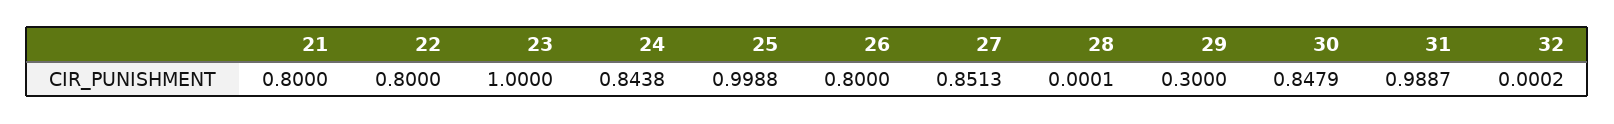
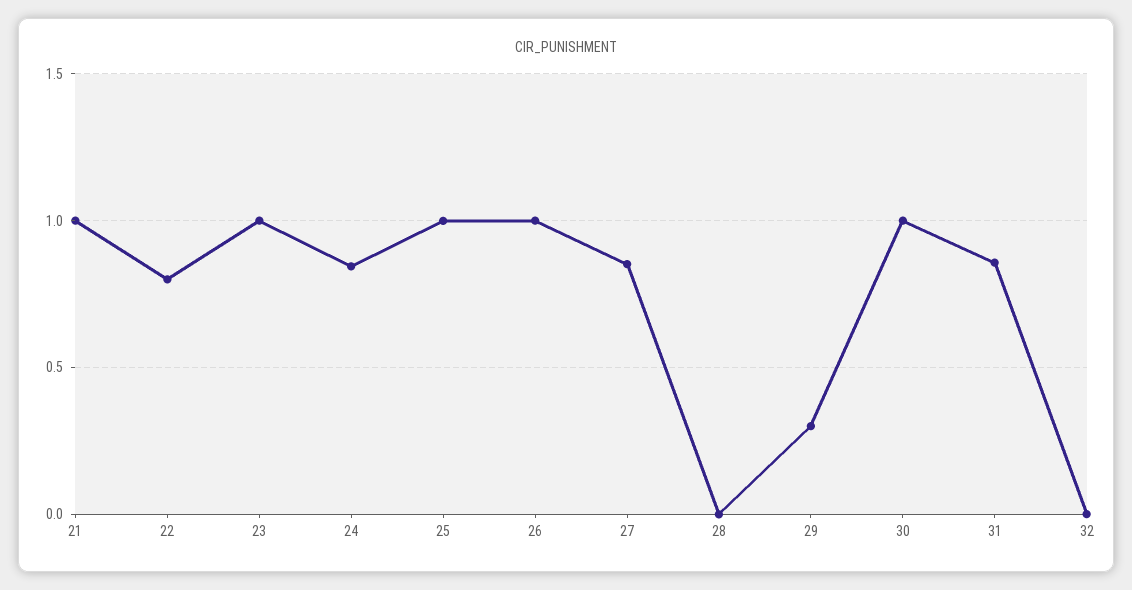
  {
-   "21": 0.8,
+   "21": 1,
    "22": 0.8,
    "23": 1,
    "24": 0.8438,
    "25": 0.9988,
-   "26": 0.8,
+   "26": 1,
    "27": 0.8513,
    "28": 0.0001,
    "29": 0.3,
-   "30": 0.8479,
+   "30": 1,
-   "31": 0.9887,
+   "31": 0.85,
    "32": 0.0002
  }

